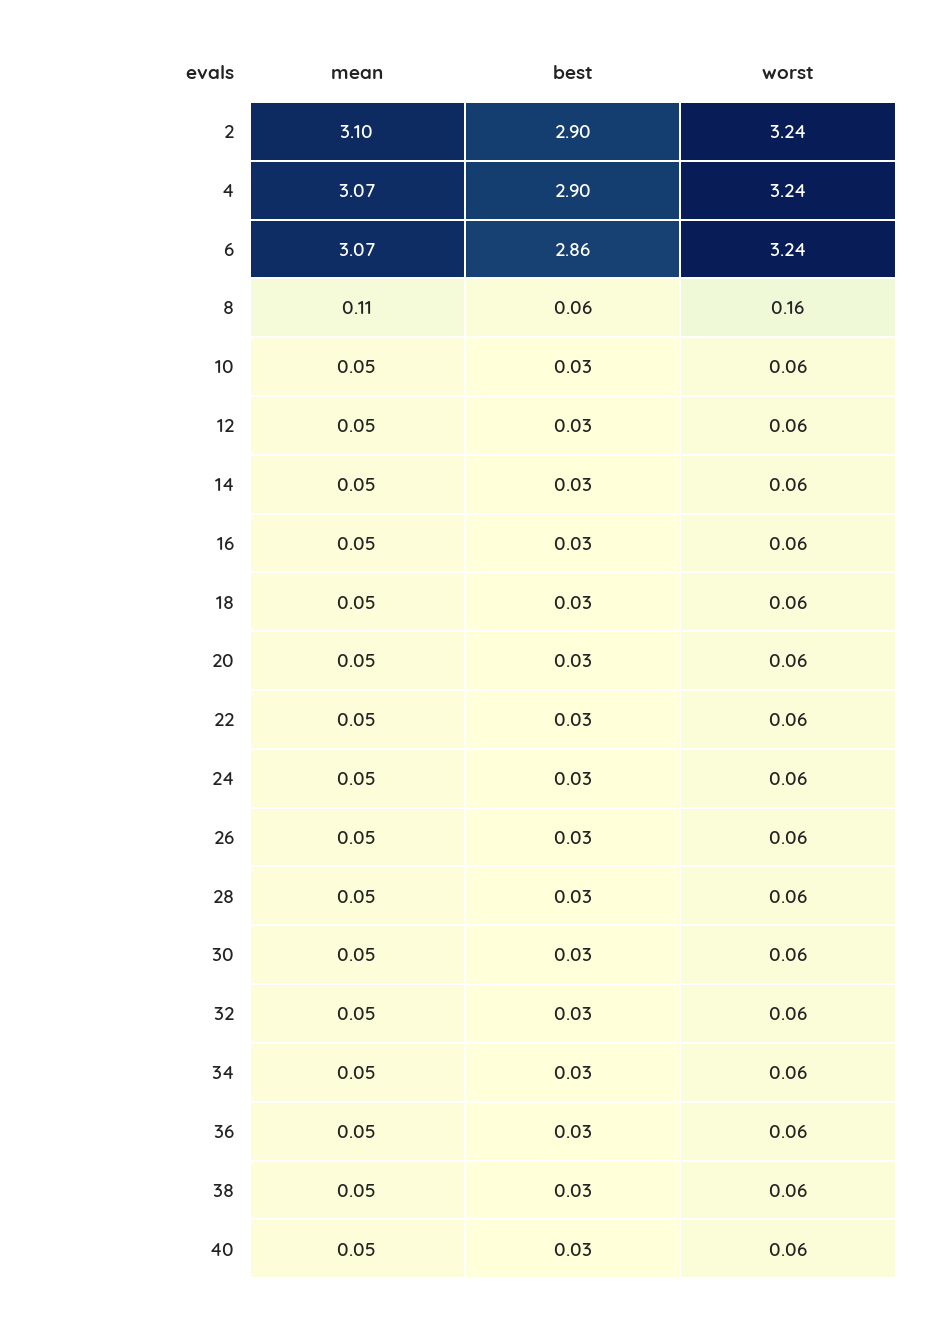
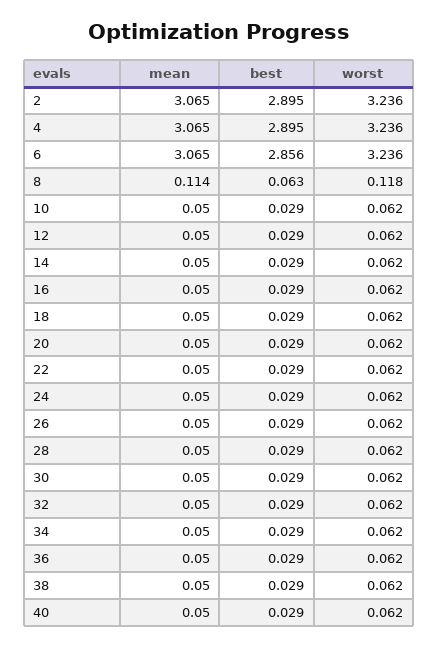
  {
    "mean": {
-     "2": 3.1,
+     "2": 3.065,
      "4": 3.065,
      "6": 3.065,
      "8": 0.114,
      "10": 0.05,
      "12": 0.05,
      "14": 0.05,
      "16": 0.05,
      "18": 0.05,
      "20": 0.05,
      "22": 0.05,
      "24": 0.05,
      "26": 0.05,
      "28": 0.05,
      "30": 0.05,
      "32": 0.05,
      "34": 0.05,
      "36": 0.05,
      "38": 0.05,
      "40": 0.05
    },
    "best": {
      "2": 2.895,
      "4": 2.895,
      "6": 2.856,
      "8": 0.063,
      "10": 0.029,
      "12": 0.029,
      "14": 0.029,
      "16": 0.029,
      "18": 0.029,
      "20": 0.029,
      "22": 0.029,
      "24": 0.029,
      "26": 0.029,
      "28": 0.029,
      "30": 0.029,
      "32": 0.029,
      "34": 0.029,
      "36": 0.029,
      "38": 0.029,
      "40": 0.029
    },
    "worst": {
      "2": 3.236,
      "4": 3.236,
      "6": 3.236,
-     "8": 0.16,
+     "8": 0.118,
      "10": 0.062,
      "12": 0.062,
      "14": 0.062,
      "16": 0.062,
      "18": 0.062,
      "20": 0.062,
      "22": 0.062,
      "24": 0.062,
      "26": 0.062,
      "28": 0.062,
      "30": 0.062,
      "32": 0.062,
      "34": 0.062,
      "36": 0.062,
      "38": 0.062,
      "40": 0.062
    }
  }

